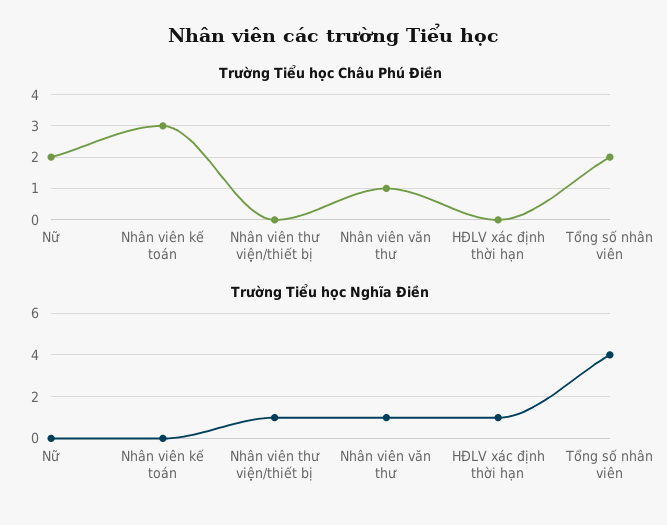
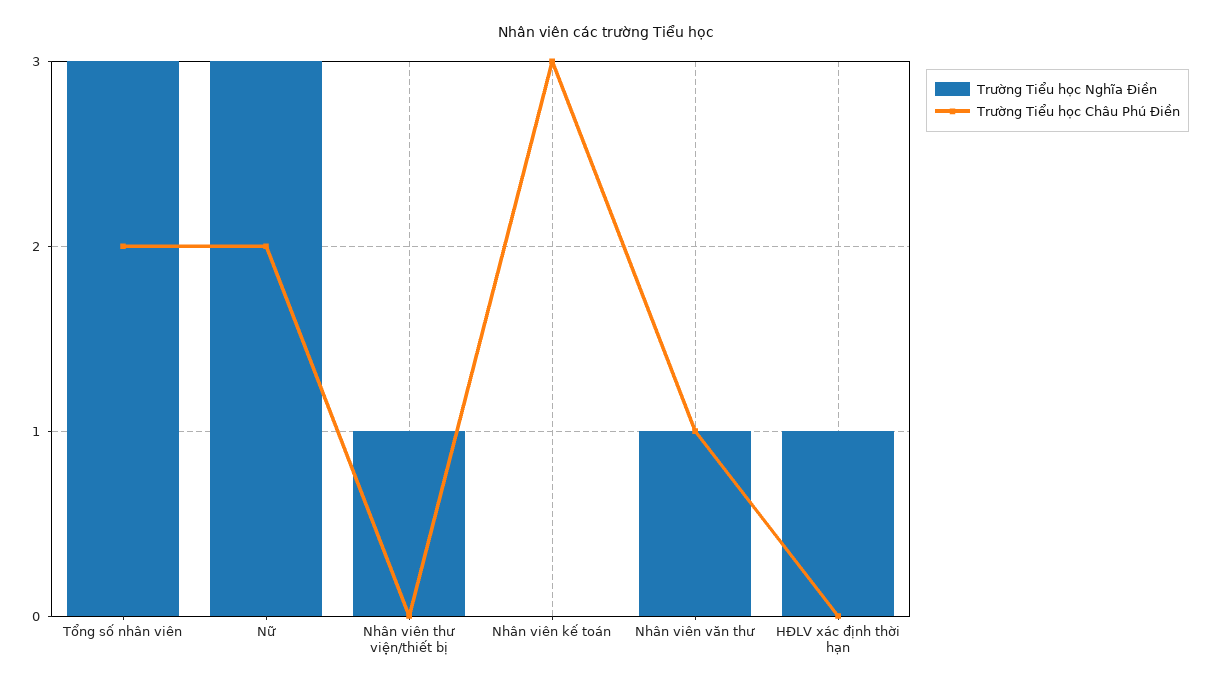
  {
    "Trường Tiểu học Châu Phú Điền": {
      "Nữ": 2,
      "Nhân viên kế toán": 3,
      "Nhân viên thư viện/thiết bị": 0,
      "Nhân viên văn thư": 1,
      "HĐLV xác định thời hạn": 0,
      "Tổng số nhân viên": 2
    },
    "Trường Tiểu học Nghĩa Điền": {
-     "Nữ": 0,
+     "Nữ": 3,
      "Nhân viên kế toán": 0,
      "Nhân viên thư viện/thiết bị": 1,
      "Nhân viên văn thư": 1,
      "HĐLV xác định thời hạn": 1,
-     "Tổng số nhân viên": 4
+     "Tổng số nhân viên": 3
    }
  }

